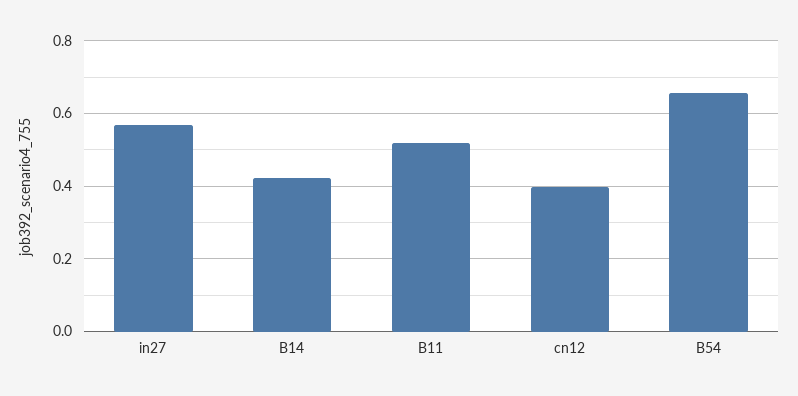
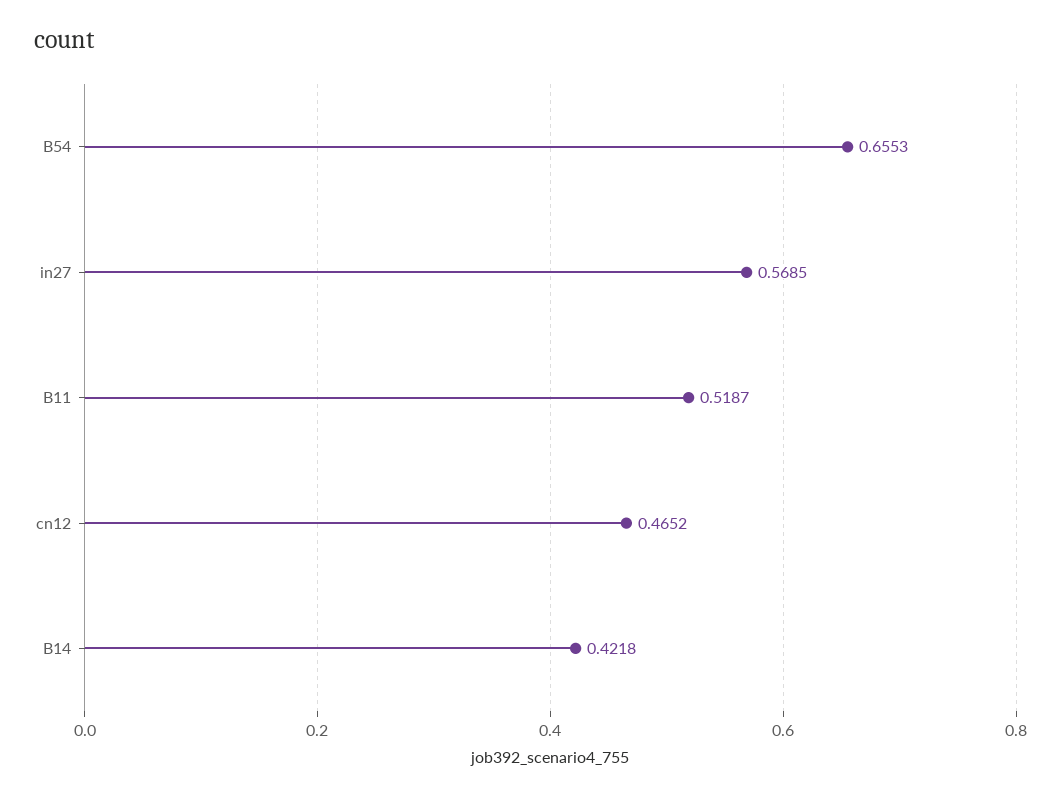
  {
    "in27": 0.5685,
    "B14": 0.4218,
    "B11": 0.5187,
-   "cn12": 0.4,
+   "cn12": 0.4652,
    "B54": 0.6553
  }

